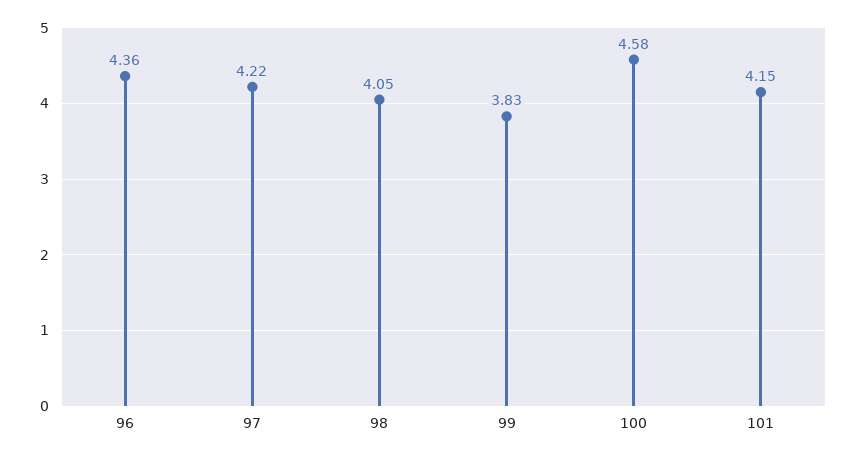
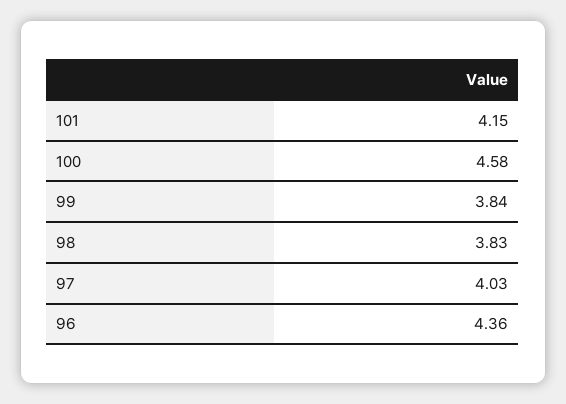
  {
    "96": 4.36,
-   "97": 4.22,
+   "97": 4.03,
-   "98": 4.05,
+   "98": 3.83,
-   "99": 3.83,
+   "99": 3.84,
    "100": 4.58,
    "101": 4.15
  }

